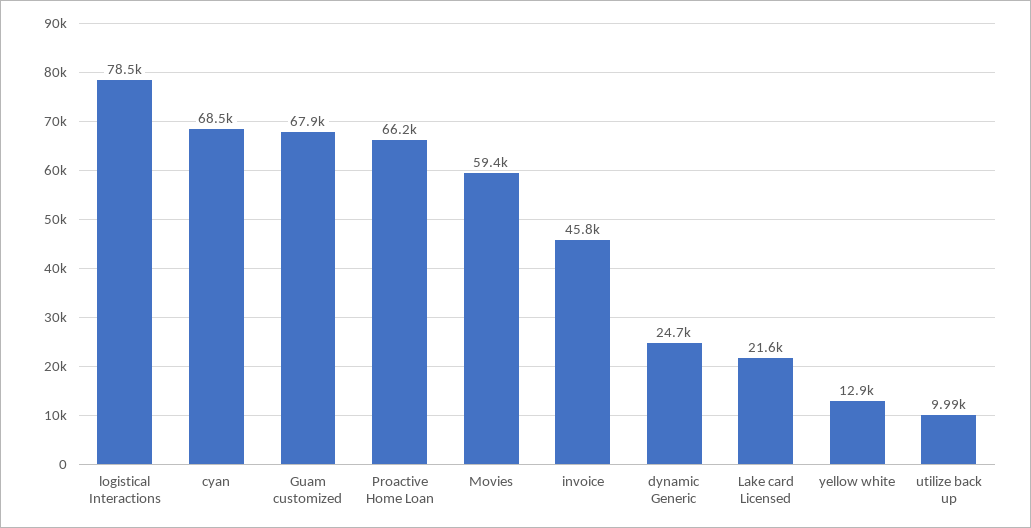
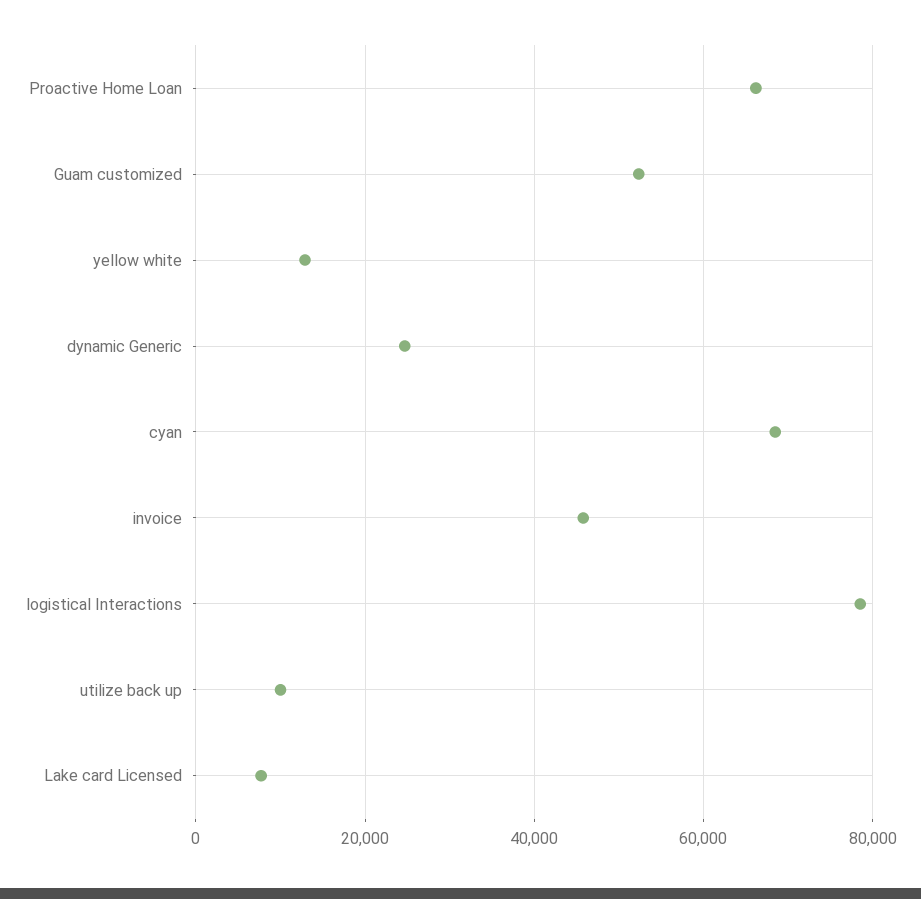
  {
    "logistical Interactions": 78500,
    "cyan": 68500,
-   "Guam customized": 67900,
+   "Guam customized": 52000,
    "Proactive Home Loan": 66200,
-   "Movies": 59400,
    "invoice": 45800,
    "dynamic Generic": 24700,
-   "Lake card Licensed": 21600,
+   "Lake card Licensed": 8000,
    "yellow white": 12900,
    "utilize back up": 9990
  }

